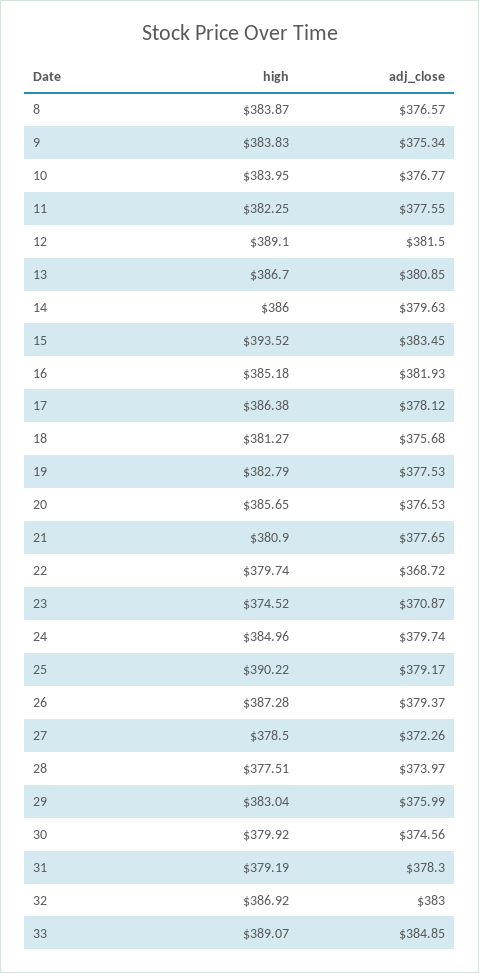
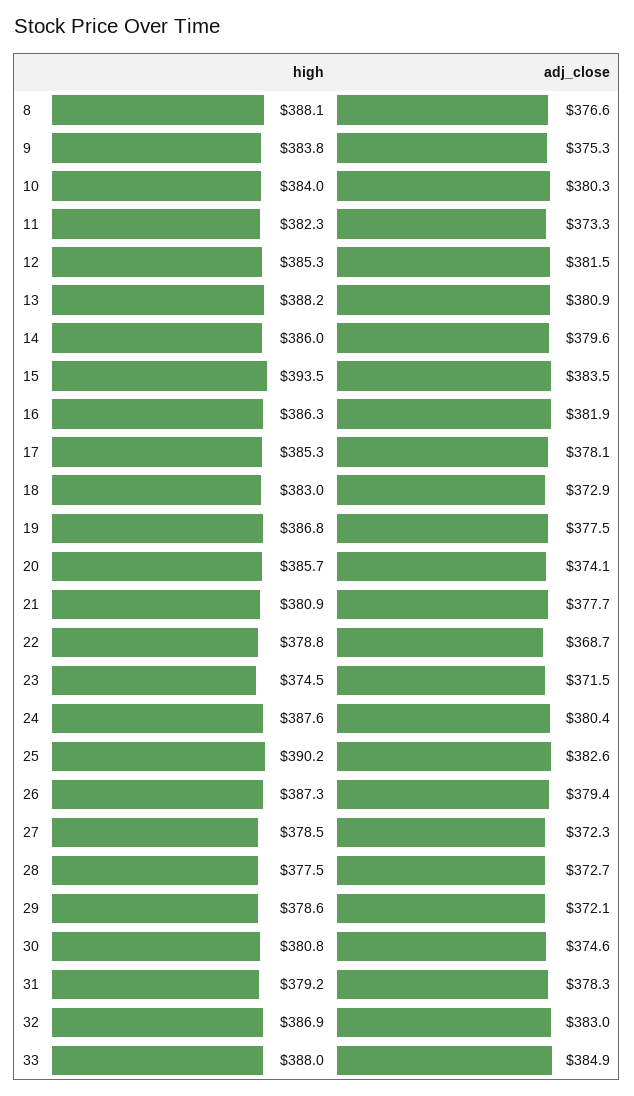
  {
    "high": {
-     "8": 383.87,
+     "8": 388.1,
      "9": 383.83,
      "10": 383.95,
      "11": 382.25,
-     "12": 389.1,
+     "12": 385.3,
-     "13": 386.7,
+     "13": 388.2,
      "14": 386,
      "15": 393.52,
-     "16": 385.18,
+     "16": 386.3,
-     "17": 386.38,
+     "17": 385.3,
-     "18": 381.27,
+     "18": 383,
-     "19": 382.79,
+     "19": 386.8,
      "20": 385.65,
      "21": 380.9,
-     "22": 379.74,
+     "22": 378.8,
      "23": 374.52,
-     "24": 384.96,
+     "24": 387.6,
      "25": 390.22,
      "26": 387.28,
      "27": 378.5,
      "28": 377.51,
-     "29": 383.04,
+     "29": 378.6,
-     "30": 379.92,
+     "30": 380.8,
      "31": 379.19,
      "32": 386.92,
-     "33": 389.07
+     "33": 388
    },
    "adj_close": {
      "8": 376.57,
      "9": 375.34,
-     "10": 376.77,
+     "10": 380.3,
-     "11": 377.55,
+     "11": 373.3,
      "12": 381.5,
      "13": 380.85,
      "14": 379.63,
      "15": 383.45,
      "16": 381.93,
      "17": 378.12,
-     "18": 375.68,
+     "18": 372.9,
      "19": 377.53,
-     "20": 376.53,
+     "20": 374.1,
      "21": 377.65,
      "22": 368.72,
-     "23": 370.87,
+     "23": 371.5,
-     "24": 379.74,
+     "24": 380.4,
-     "25": 379.17,
+     "25": 382.6,
      "26": 379.37,
      "27": 372.26,
-     "28": 373.97,
+     "28": 372.7,
-     "29": 375.99,
+     "29": 372.1,
      "30": 374.56,
      "31": 378.3,
      "32": 383,
      "33": 384.85
    }
  }

